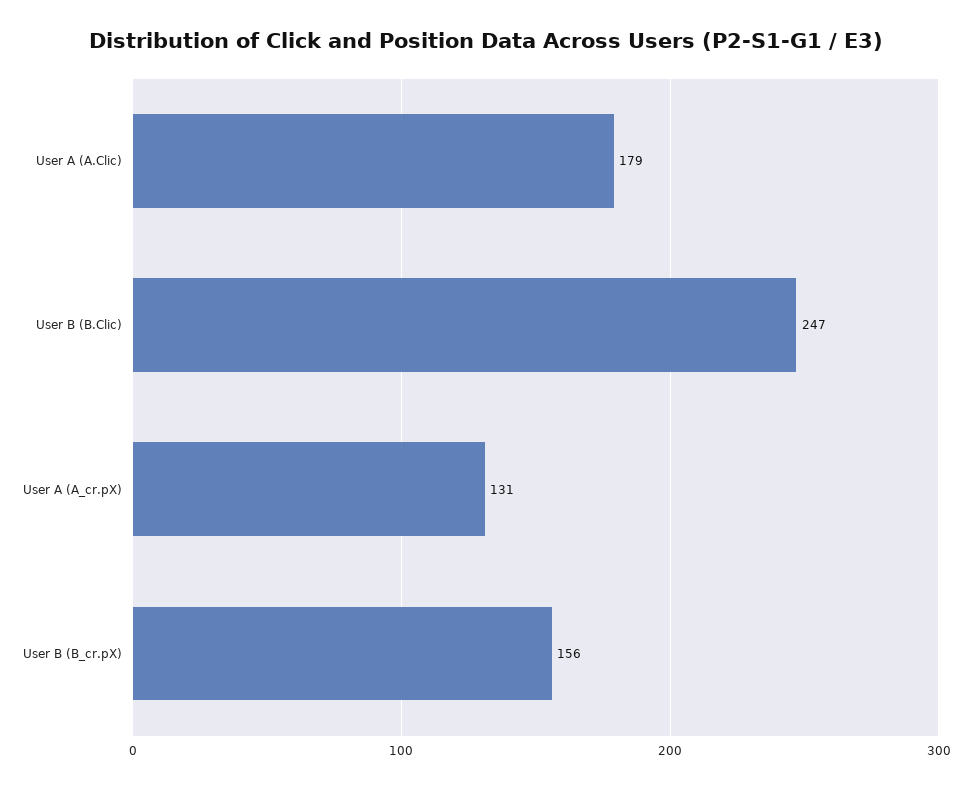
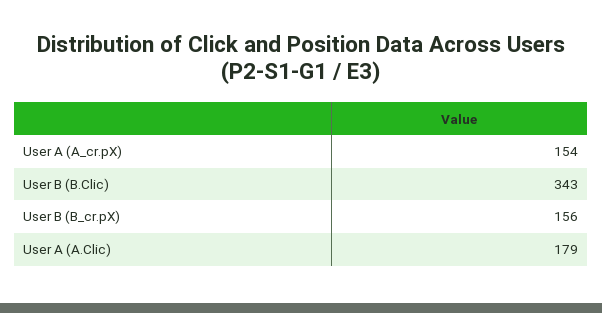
  {
    "User A (A.Clic)": 179,
-   "User B (B.Clic)": 247,
+   "User B (B.Clic)": 343,
-   "User A (A_cr.pX)": 131,
+   "User A (A_cr.pX)": 154,
    "User B (B_cr.pX)": 156
  }

